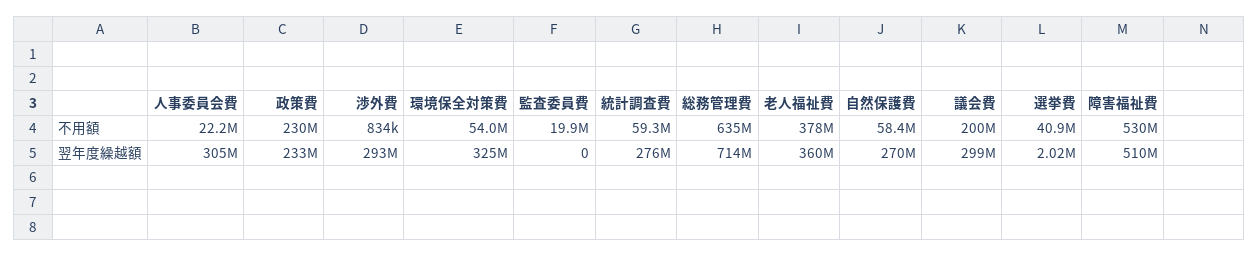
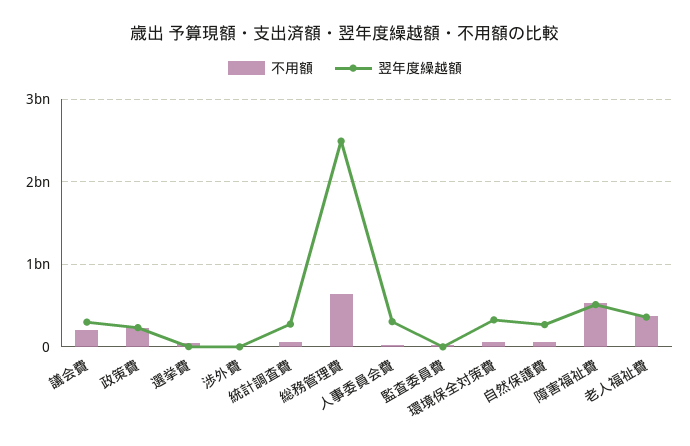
  {
    "不用額": {
      "人事委員会費": 22200000,
      "政策費": 230000000,
      "渉外費": 834000,
      "環境保全対策費": 54000000,
      "監査委員費": 19900000,
      "統計調査費": 59300000,
      "総務管理費": 635000000,
      "老人福祉費": 378000000,
      "自然保護費": 58400000,
      "議会費": 200000000,
      "選挙費": 40900000,
      "障害福祉費": 530000000
    },
    "翌年度繰越額": {
      "人事委員会費": 305000000,
      "政策費": 233000000,
-     "渉外費": 293000000,
+     "渉外費": 0,
      "環境保全対策費": 325000000,
      "監査委員費": 0,
      "統計調査費": 276000000,
-     "総務管理費": 714000000,
+     "総務管理費": 2500000000,
      "老人福祉費": 360000000,
      "自然保護費": 270000000,
      "議会費": 299000000,
      "選挙費": 2020000,
      "障害福祉費": 510000000
    }
  }

